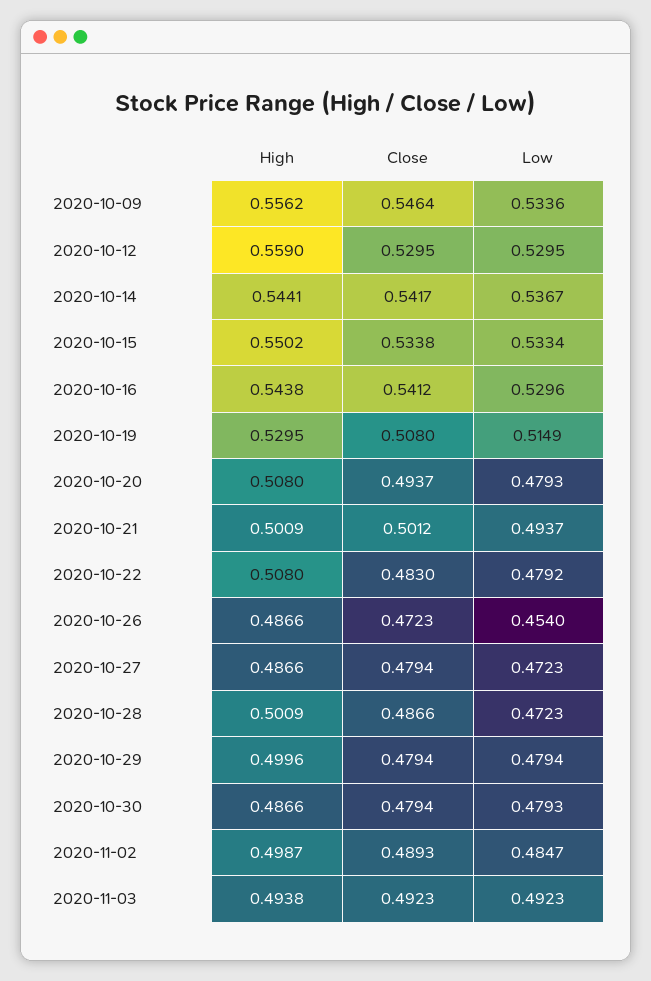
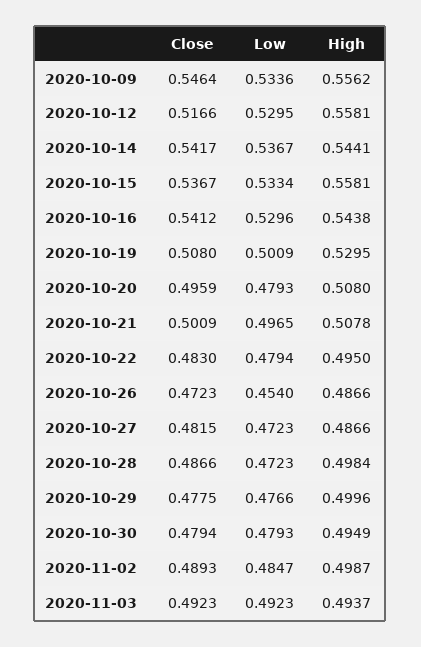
  {
    "High": {
      "2020-10-09": 0.5562,
-     "2020-10-12": 0.559,
+     "2020-10-12": 0.5581,
      "2020-10-14": 0.5441,
-     "2020-10-15": 0.5502,
+     "2020-10-15": 0.5581,
      "2020-10-16": 0.5438,
      "2020-10-19": 0.5295,
      "2020-10-20": 0.508,
-     "2020-10-21": 0.5009,
+     "2020-10-21": 0.5078,
-     "2020-10-22": 0.508,
+     "2020-10-22": 0.495,
      "2020-10-26": 0.4866,
      "2020-10-27": 0.4866,
-     "2020-10-28": 0.5009,
+     "2020-10-28": 0.4984,
      "2020-10-29": 0.4996,
-     "2020-10-30": 0.4866,
+     "2020-10-30": 0.4949,
      "2020-11-02": 0.4987,
-     "2020-11-03": 0.4938
+     "2020-11-03": 0.4937
    },
    "Close": {
      "2020-10-09": 0.5464,
-     "2020-10-12": 0.5295,
+     "2020-10-12": 0.5166,
      "2020-10-14": 0.5417,
-     "2020-10-15": 0.5338,
+     "2020-10-15": 0.5367,
      "2020-10-16": 0.5412,
      "2020-10-19": 0.508,
-     "2020-10-20": 0.4937,
+     "2020-10-20": 0.4959,
-     "2020-10-21": 0.5012,
+     "2020-10-21": 0.5009,
      "2020-10-22": 0.483,
      "2020-10-26": 0.4723,
-     "2020-10-27": 0.4794,
+     "2020-10-27": 0.4815,
      "2020-10-28": 0.4866,
-     "2020-10-29": 0.4794,
+     "2020-10-29": 0.4775,
      "2020-10-30": 0.4794,
      "2020-11-02": 0.4893,
      "2020-11-03": 0.4923
    },
    "Low": {
      "2020-10-09": 0.5336,
      "2020-10-12": 0.5295,
      "2020-10-14": 0.5367,
      "2020-10-15": 0.5334,
      "2020-10-16": 0.5296,
-     "2020-10-19": 0.5149,
+     "2020-10-19": 0.5009,
      "2020-10-20": 0.4793,
-     "2020-10-21": 0.4937,
+     "2020-10-21": 0.4965,
-     "2020-10-22": 0.4792,
+     "2020-10-22": 0.4794,
      "2020-10-26": 0.454,
      "2020-10-27": 0.4723,
      "2020-10-28": 0.4723,
-     "2020-10-29": 0.4794,
+     "2020-10-29": 0.4766,
      "2020-10-30": 0.4793,
      "2020-11-02": 0.4847,
      "2020-11-03": 0.4923
    }
  }

